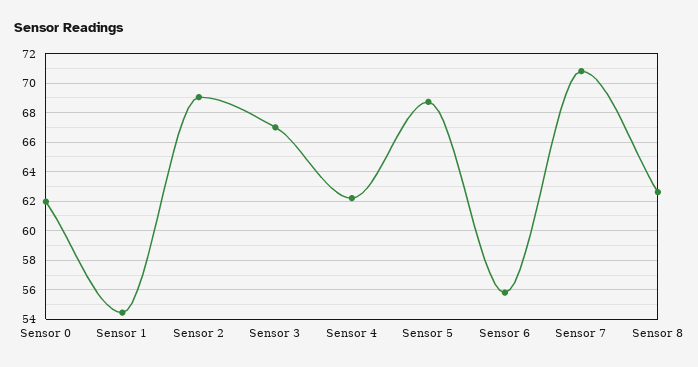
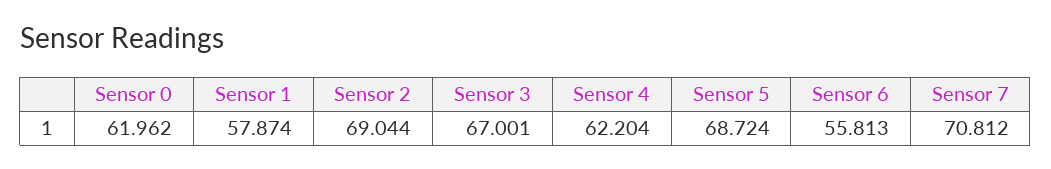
  {
    "Sensor 0": 61.962,
-   "Sensor 1": 54.5,
+   "Sensor 1": 57.874,
    "Sensor 2": 69.044,
    "Sensor 3": 67.001,
    "Sensor 4": 62.204,
    "Sensor 5": 68.724,
    "Sensor 6": 55.813,
-   "Sensor 7": 70.812,
+   "Sensor 7": 70.812
-   "Sensor 8": 62.5
  }

